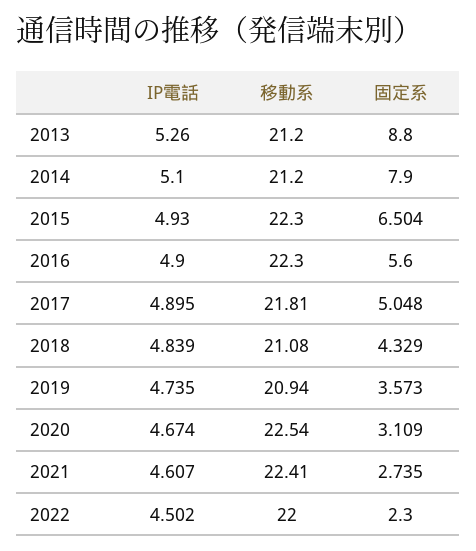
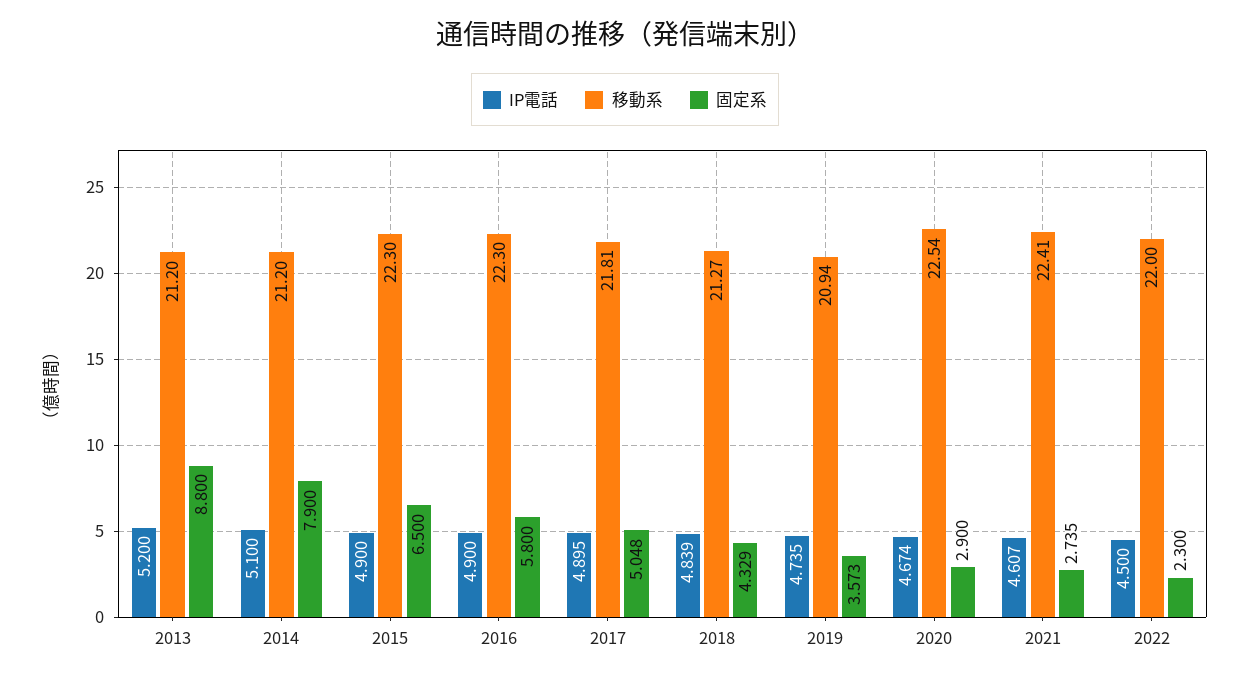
  {
    "IP電話": {
-     "2013": 5.26,
+     "2013": 5.2,
      "2014": 5.1,
-     "2015": 4.93,
+     "2015": 4.9,
      "2016": 4.9,
      "2017": 4.895,
      "2018": 4.839,
      "2019": 4.735,
      "2020": 4.674,
      "2021": 4.607,
-     "2022": 4.502
+     "2022": 4.5
    },
    "移動系": {
      "2013": 21.2,
      "2014": 21.2,
      "2015": 22.3,
      "2016": 22.3,
      "2017": 21.81,
-     "2018": 21.08,
+     "2018": 21.27,
      "2019": 20.94,
      "2020": 22.54,
      "2021": 22.41,
      "2022": 22
    },
    "固定系": {
      "2013": 8.8,
      "2014": 7.9,
-     "2015": 6.504,
+     "2015": 6.5,
-     "2016": 5.6,
+     "2016": 5.8,
      "2017": 5.048,
      "2018": 4.329,
      "2019": 3.573,
-     "2020": 3.109,
+     "2020": 2.9,
      "2021": 2.735,
      "2022": 2.3
    }
  }

